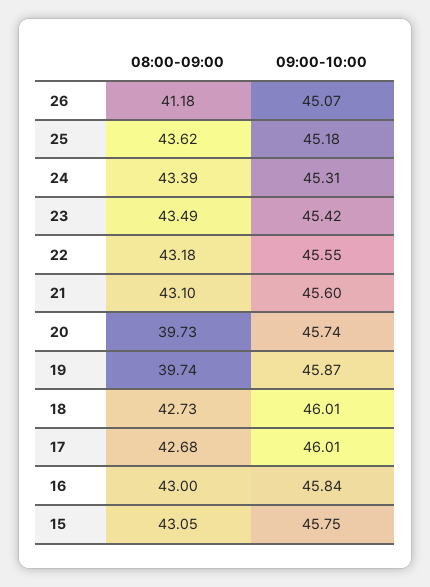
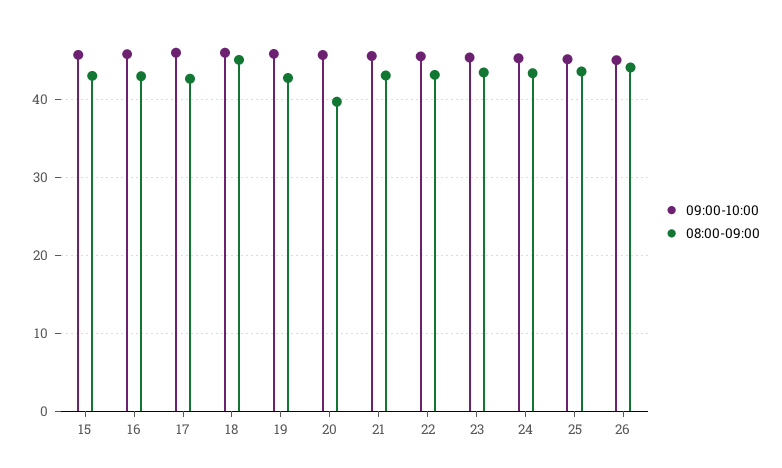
  {
    "08:00-09:00": {
-     "26": 41.18,
+     "26": 44,
      "25": 43.62,
      "24": 43.39,
      "23": 43.49,
      "22": 43.18,
      "21": 43.1,
      "20": 39.73,
-     "19": 39.74,
+     "19": 43,
-     "18": 42.73,
+     "18": 45,
      "17": 42.68,
      "16": 43,
      "15": 43.05
    },
    "09:00-10:00": {
      "26": 45.07,
      "25": 45.18,
      "24": 45.31,
      "23": 45.42,
      "22": 45.55,
      "21": 45.6,
      "20": 45.74,
      "19": 45.87,
      "18": 46.01,
      "17": 46.01,
      "16": 45.84,
      "15": 45.75
    }
  }

